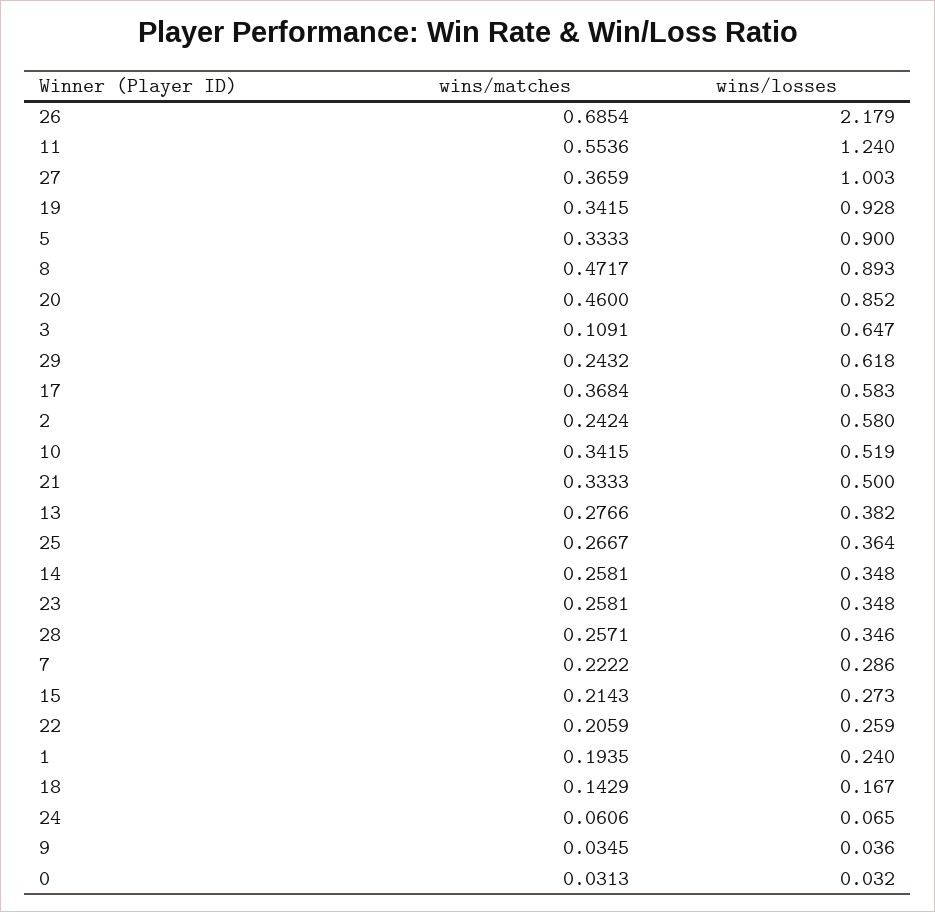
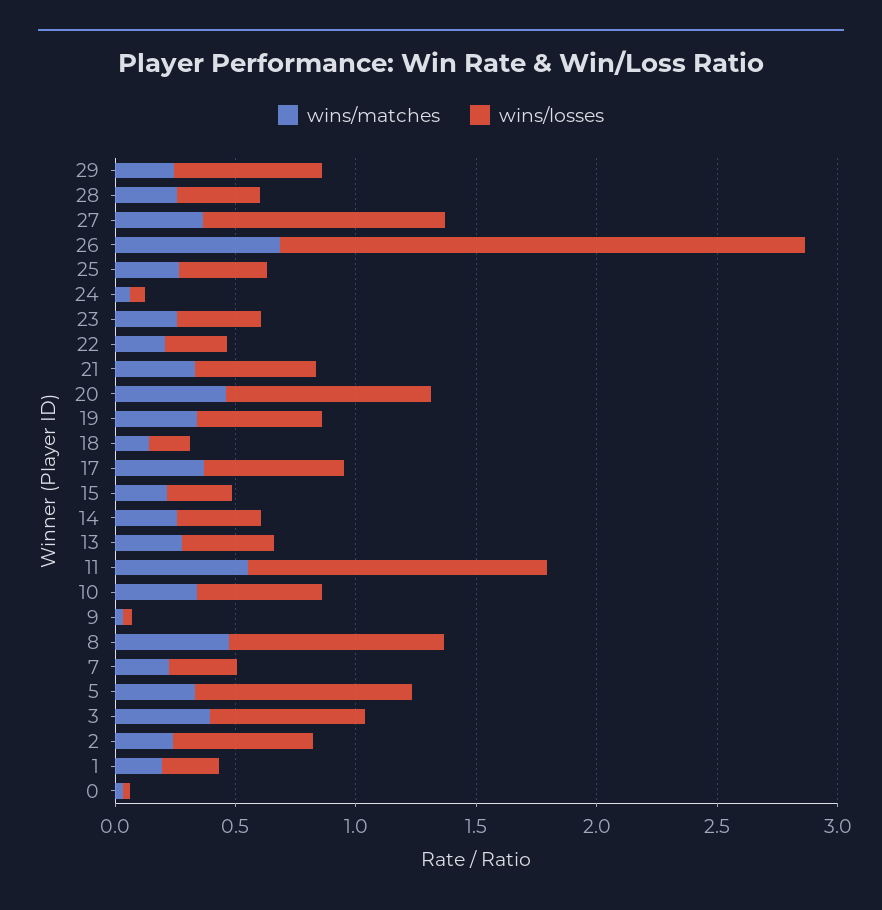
  {
    "wins/matches": {
      "26": 0.6854,
      "11": 0.5536,
      "27": 0.3659,
      "19": 0.3415,
      "5": 0.3333,
      "8": 0.4717,
      "20": 0.46,
-     "3": 0.1091,
+     "3": 0.4,
      "29": 0.2432,
      "17": 0.3684,
      "2": 0.2424,
      "10": 0.3415,
      "21": 0.3333,
      "13": 0.2766,
      "25": 0.2667,
      "14": 0.2581,
      "23": 0.2581,
      "28": 0.2571,
      "7": 0.2222,
      "15": 0.2143,
      "22": 0.2059,
      "1": 0.1935,
      "18": 0.1429,
      "24": 0.0606,
      "9": 0.0345,
      "0": 0.0313
    },
    "wins/losses": {
      "26": 2.179,
      "11": 1.24,
      "27": 1.003,
-     "19": 0.928,
+     "19": 0.5,
      "5": 0.9,
      "8": 0.893,
      "20": 0.852,
      "3": 0.647,
      "29": 0.618,
      "17": 0.583,
      "2": 0.58,
      "10": 0.519,
      "21": 0.5,
      "13": 0.382,
      "25": 0.364,
      "14": 0.348,
      "23": 0.348,
      "28": 0.346,
      "7": 0.286,
      "15": 0.273,
      "22": 0.259,
      "1": 0.24,
      "18": 0.167,
      "24": 0.065,
      "9": 0.036,
      "0": 0.032
    }
  }

